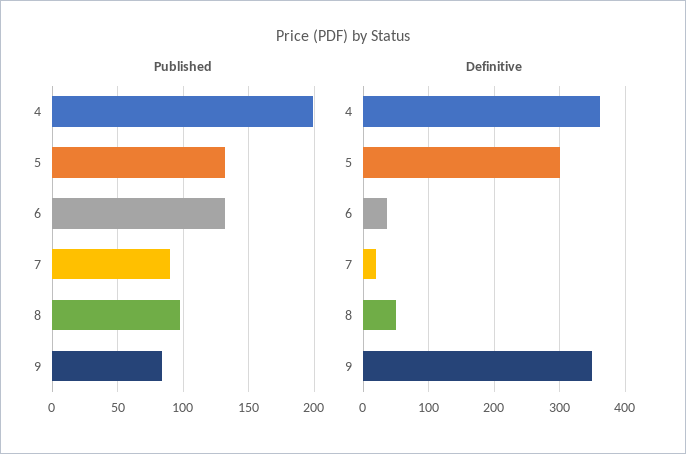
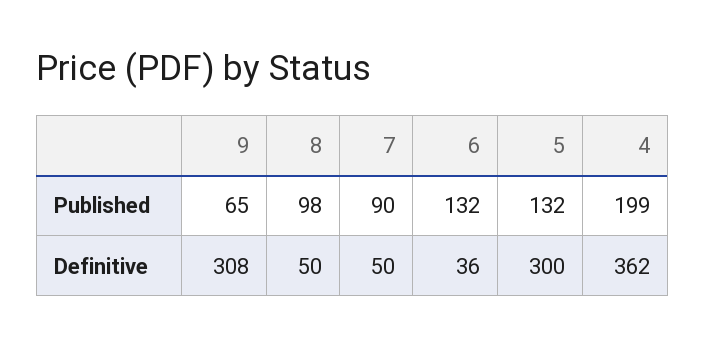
  {
    "Published": {
      "4": 199,
      "5": 132,
      "6": 132,
      "7": 90,
      "8": 98,
-     "9": 85
+     "9": 65
    },
    "Definitive": {
      "4": 362,
      "5": 300,
      "6": 36,
-     "7": 20,
+     "7": 50,
      "8": 50,
-     "9": 350
+     "9": 308
    }
  }

